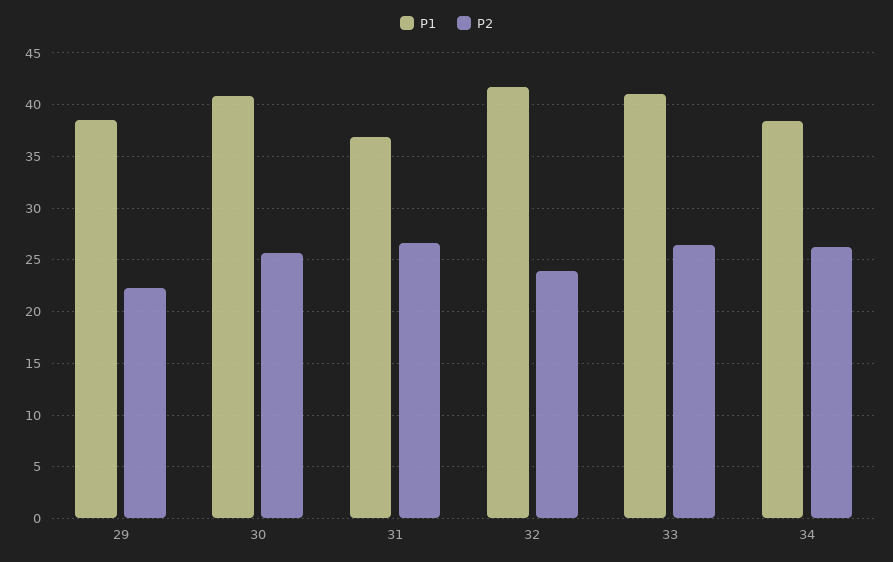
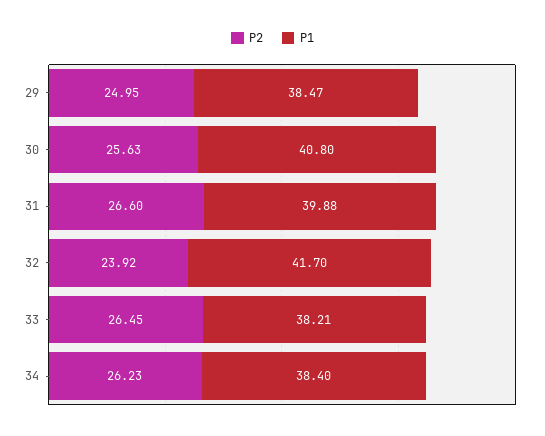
  {
    "P1": {
      "29": 38.47,
      "30": 40.8,
-     "31": 37,
+     "31": 39.88,
      "32": 41.7,
-     "33": 41,
+     "33": 38.21,
      "34": 38.4
    },
    "P2": {
-     "29": 22,
+     "29": 24.95,
      "30": 25.63,
      "31": 26.6,
      "32": 23.92,
      "33": 26.45,
      "34": 26.23
    }
  }

